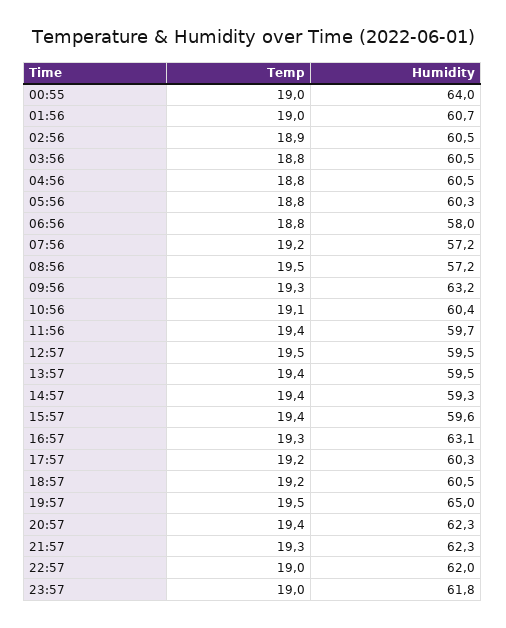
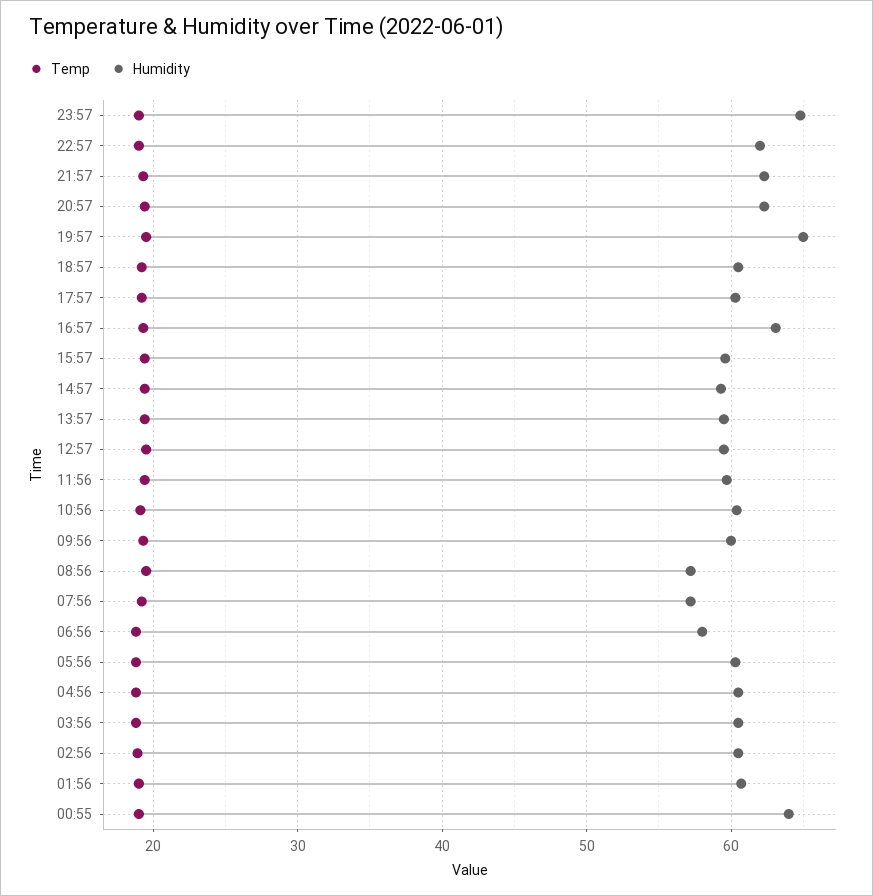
  {
    "Temp": {
      "00:55": 19,
      "01:56": 19,
      "02:56": 18.9,
      "03:56": 18.8,
      "04:56": 18.8,
      "05:56": 18.8,
      "06:56": 18.8,
      "07:56": 19.2,
      "08:56": 19.5,
      "09:56": 19.3,
      "10:56": 19.1,
      "11:56": 19.4,
      "12:57": 19.5,
      "13:57": 19.4,
      "14:57": 19.4,
      "15:57": 19.4,
      "16:57": 19.3,
      "17:57": 19.2,
      "18:57": 19.2,
      "19:57": 19.5,
      "20:57": 19.4,
      "21:57": 19.3,
      "22:57": 19,
      "23:57": 19
    },
    "Humidity": {
      "00:55": 64,
      "01:56": 60.7,
      "02:56": 60.5,
      "03:56": 60.5,
      "04:56": 60.5,
      "05:56": 60.3,
      "06:56": 58,
      "07:56": 57.2,
      "08:56": 57.2,
-     "09:56": 63.2,
+     "09:56": 60,
      "10:56": 60.4,
      "11:56": 59.7,
      "12:57": 59.5,
      "13:57": 59.5,
      "14:57": 59.3,
      "15:57": 59.6,
      "16:57": 63.1,
      "17:57": 60.3,
      "18:57": 60.5,
      "19:57": 65,
      "20:57": 62.3,
      "21:57": 62.3,
      "22:57": 62,
-     "23:57": 61.8
+     "23:57": 65
    }
  }

